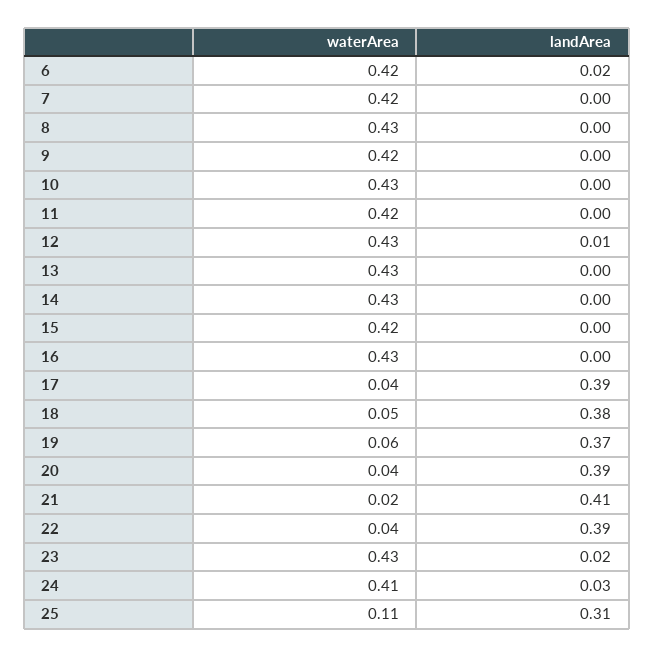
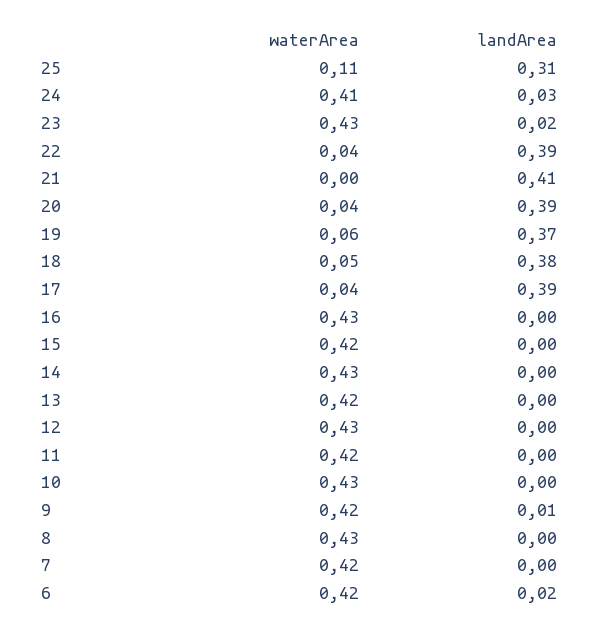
  {
    "waterArea": {
      "6": 0.42,
      "7": 0.42,
      "8": 0.43,
      "9": 0.42,
      "10": 0.43,
      "11": 0.42,
      "12": 0.43,
-     "13": 0.43,
+     "13": 0.42,
      "14": 0.43,
      "15": 0.42,
      "16": 0.43,
      "17": 0.04,
      "18": 0.05,
      "19": 0.06,
      "20": 0.04,
-     "21": 0.02,
+     "21": 0,
      "22": 0.04,
      "23": 0.43,
      "24": 0.41,
      "25": 0.11
    },
    "landArea": {
      "6": 0.02,
      "7": 0,
      "8": 0,
-     "9": 0,
+     "9": 0.01,
      "10": 0,
      "11": 0,
-     "12": 0.01,
+     "12": 0,
      "13": 0,
      "14": 0,
      "15": 0,
      "16": 0,
      "17": 0.39,
      "18": 0.38,
      "19": 0.37,
      "20": 0.39,
      "21": 0.41,
      "22": 0.39,
      "23": 0.02,
      "24": 0.03,
      "25": 0.31
    }
  }

